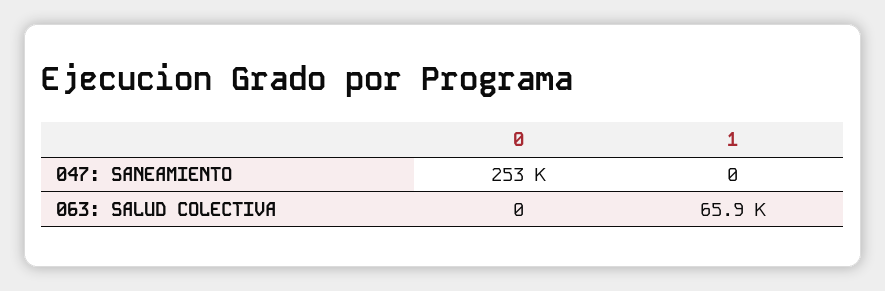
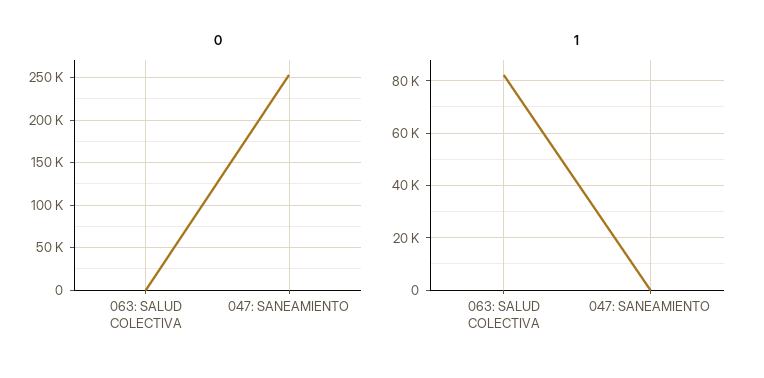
  {
    "0": {
      "047: SANEAMIENTO": 253000,
      "063: SALUD COLECTIVA": 0
    },
    "1": {
      "047: SANEAMIENTO": 0,
-     "063: SALUD COLECTIVA": 65900
+     "063: SALUD COLECTIVA": 82500
    }
  }

